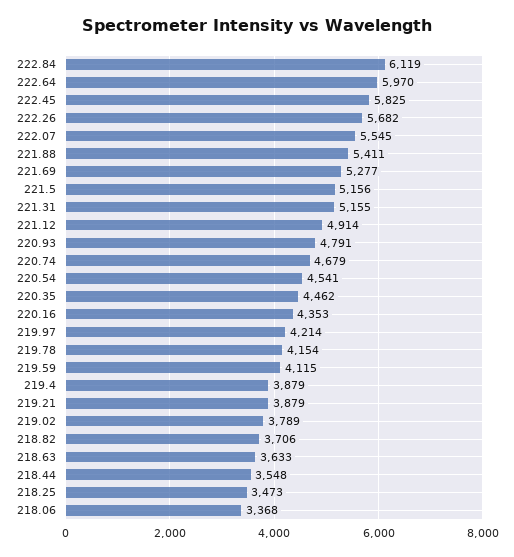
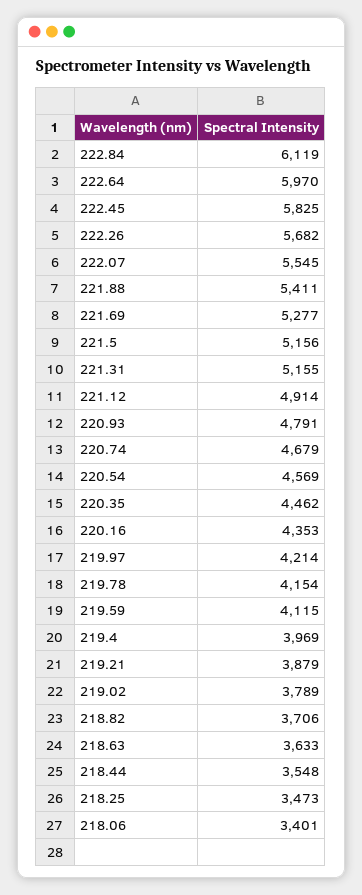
  {
    "222.84": 6119,
    "222.64": 5970,
    "222.45": 5825,
    "222.26": 5682,
    "222.07": 5545,
    "221.88": 5411,
    "221.69": 5277,
    "221.5": 5156,
    "221.31": 5155,
    "221.12": 4914,
    "220.93": 4791,
    "220.74": 4679,
-   "220.54": 4541,
+   "220.54": 4569,
    "220.35": 4462,
    "220.16": 4353,
    "219.97": 4214,
    "219.78": 4154,
    "219.59": 4115,
-   "219.4": 3879,
+   "219.4": 3969,
    "219.21": 3879,
    "219.02": 3789,
    "218.82": 3706,
    "218.63": 3633,
    "218.44": 3548,
    "218.25": 3473,
-   "218.06": 3368
+   "218.06": 3401
  }

